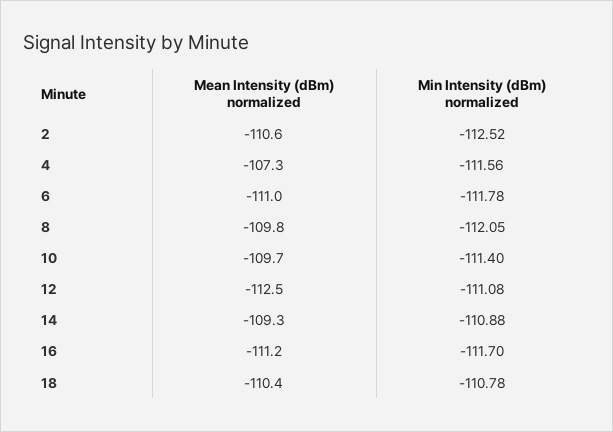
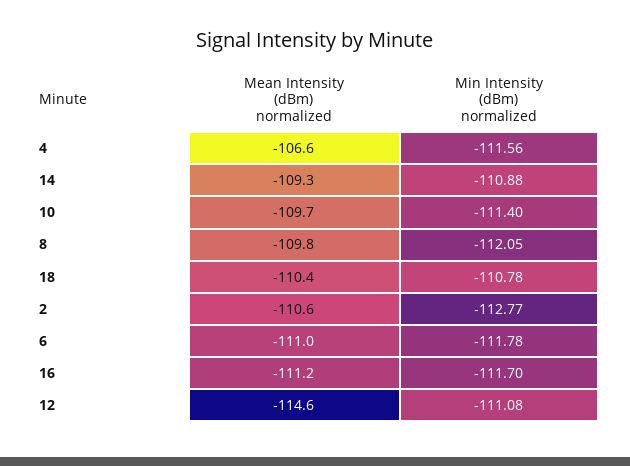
  {
    "Mean Intensity (dBm) normalized": {
      "2": -110.6,
-     "4": -107.3,
+     "4": -106.6,
      "6": -111,
      "8": -109.8,
      "10": -109.7,
-     "12": -112.5,
+     "12": -114.6,
      "14": -109.3,
      "16": -111.2,
      "18": -110.4
    },
    "Min Intensity (dBm) normalized": {
-     "2": -112.52,
+     "2": -112.77,
      "4": -111.56,
      "6": -111.78,
      "8": -112.05,
      "10": -111.4,
      "12": -111.08,
      "14": -110.88,
      "16": -111.7,
      "18": -110.78
    }
  }

